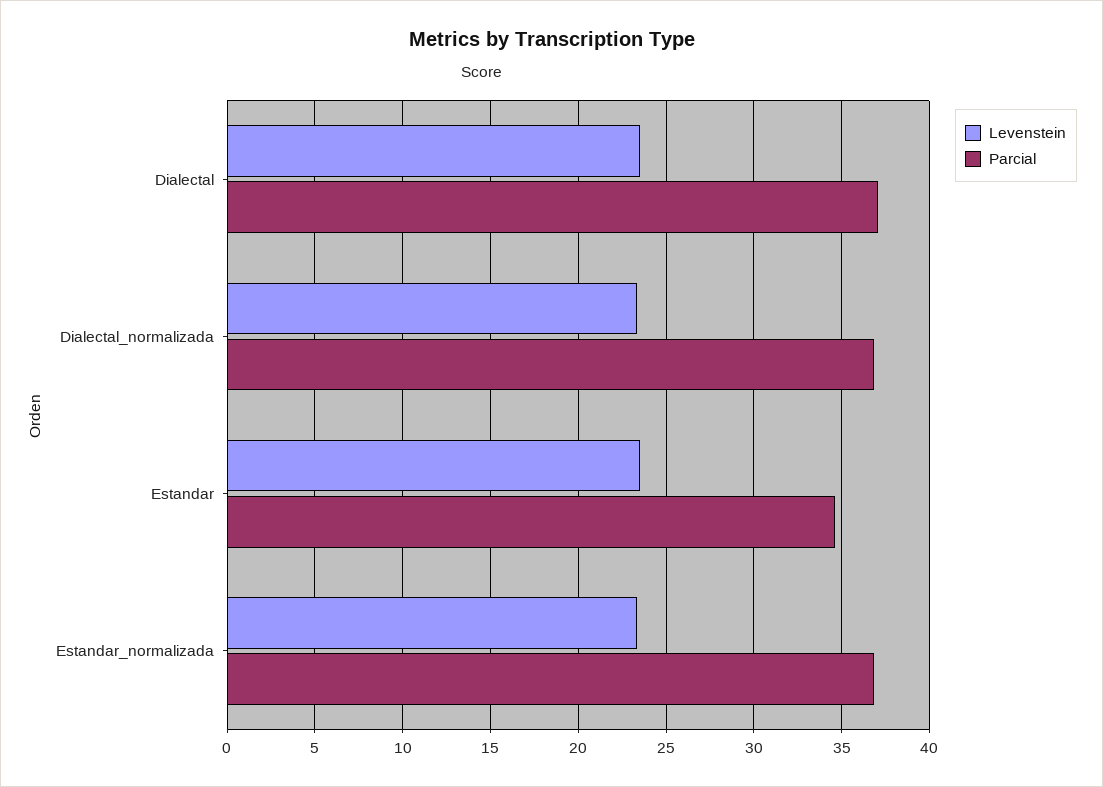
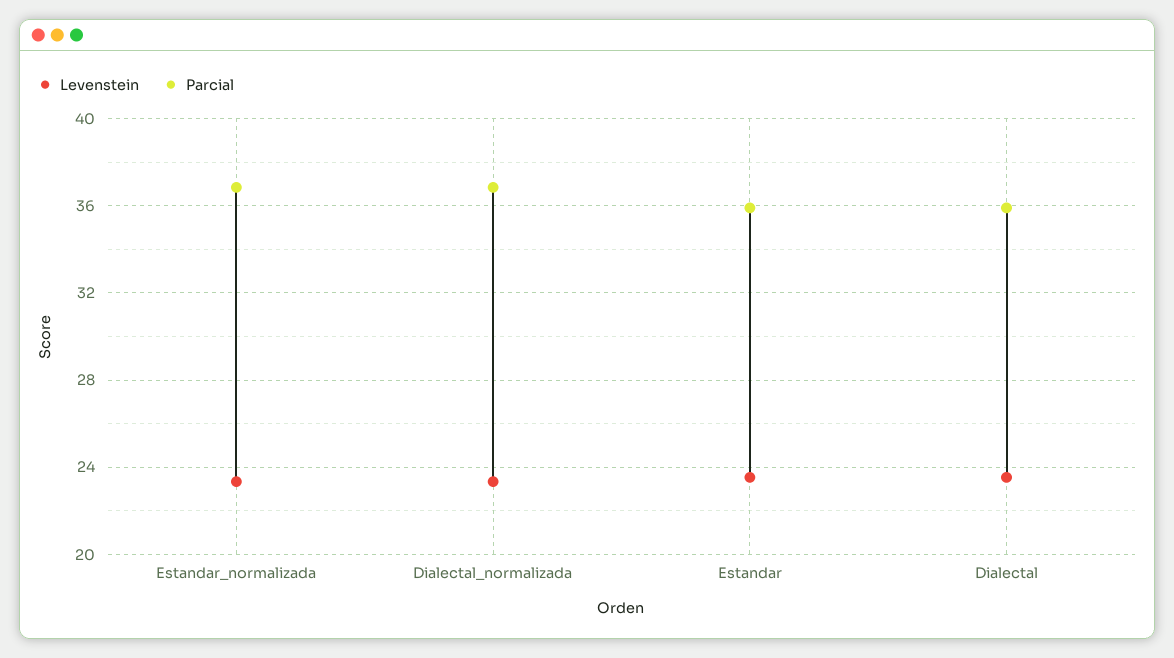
  {
    "Levenstein": {
      "Dialectal": 23.5,
      "Dialectal_normalizada": 23.5,
      "Estandar": 23.5,
      "Estandar_normalizada": 23.5
    },
    "Parcial": {
-     "Dialectal": 37,
+     "Dialectal": 36,
      "Dialectal_normalizada": 37,
-     "Estandar": 34.5,
+     "Estandar": 36,
      "Estandar_normalizada": 37
    }
  }

